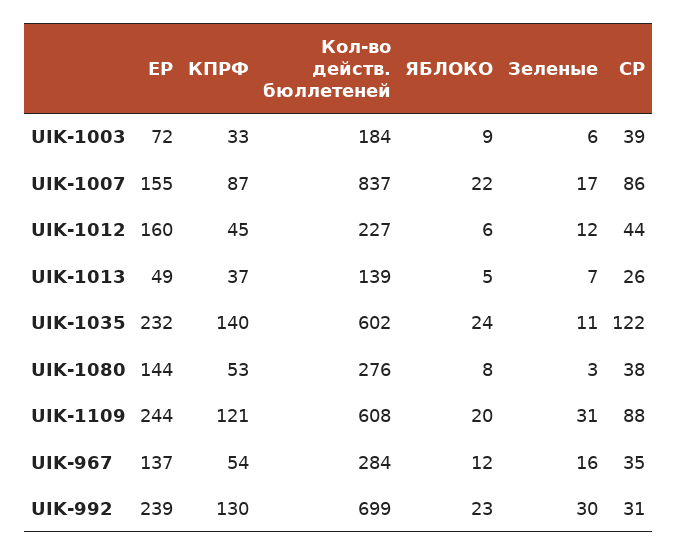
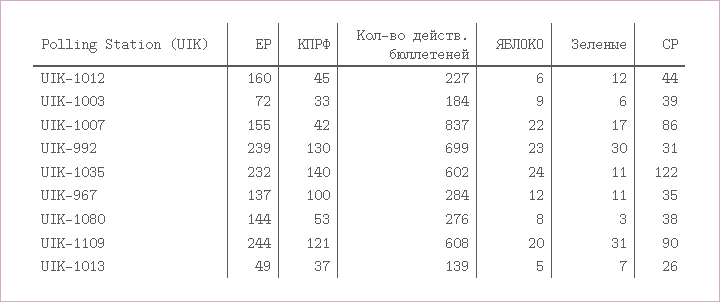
  {
    "ЕР": {
      "UIK-1003": 72,
      "UIK-1007": 155,
      "UIK-1012": 160,
      "UIK-1013": 49,
      "UIK-1035": 232,
      "UIK-1080": 144,
      "UIK-1109": 244,
      "UIK-967": 137,
      "UIK-992": 239
    },
    "КПРФ": {
      "UIK-1003": 33,
-     "UIK-1007": 87,
+     "UIK-1007": 42,
      "UIK-1012": 45,
      "UIK-1013": 37,
      "UIK-1035": 140,
      "UIK-1080": 53,
      "UIK-1109": 121,
-     "UIK-967": 54,
+     "UIK-967": 100,
      "UIK-992": 130
    },
    "Кол-во действ. бюллетеней": {
      "UIK-1003": 184,
      "UIK-1007": 837,
      "UIK-1012": 227,
      "UIK-1013": 139,
      "UIK-1035": 602,
      "UIK-1080": 276,
      "UIK-1109": 608,
      "UIK-967": 284,
      "UIK-992": 699
    },
    "ЯБЛОКО": {
      "UIK-1003": 9,
      "UIK-1007": 22,
      "UIK-1012": 6,
      "UIK-1013": 5,
      "UIK-1035": 24,
      "UIK-1080": 8,
      "UIK-1109": 20,
      "UIK-967": 12,
      "UIK-992": 23
    },
    "Зеленые": {
      "UIK-1003": 6,
      "UIK-1007": 17,
      "UIK-1012": 12,
      "UIK-1013": 7,
      "UIK-1035": 11,
      "UIK-1080": 3,
      "UIK-1109": 31,
-     "UIK-967": 16,
+     "UIK-967": 11,
      "UIK-992": 30
    },
    "СР": {
      "UIK-1003": 39,
      "UIK-1007": 86,
      "UIK-1012": 44,
      "UIK-1013": 26,
      "UIK-1035": 122,
      "UIK-1080": 38,
-     "UIK-1109": 88,
+     "UIK-1109": 90,
      "UIK-967": 35,
      "UIK-992": 31
    }
  }

